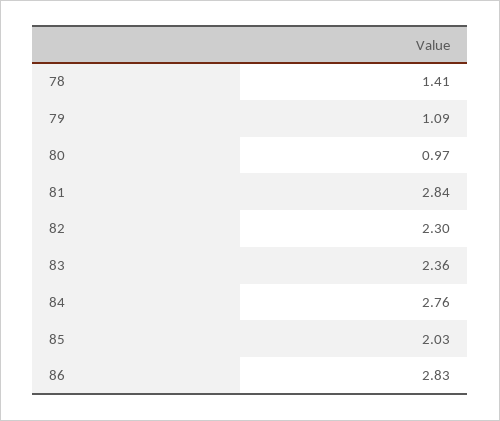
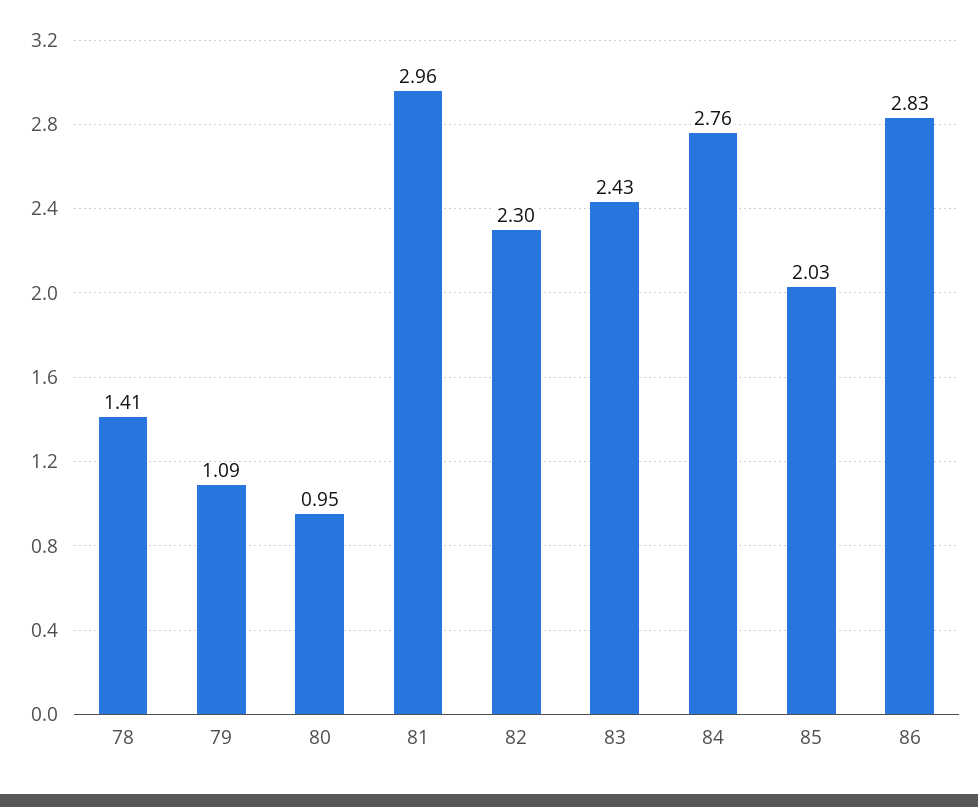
  {
    "78": 1.41,
    "79": 1.09,
-   "80": 0.97,
+   "80": 0.95,
-   "81": 2.84,
+   "81": 2.96,
    "82": 2.3,
-   "83": 2.36,
+   "83": 2.43,
    "84": 2.76,
    "85": 2.03,
    "86": 2.83
  }

